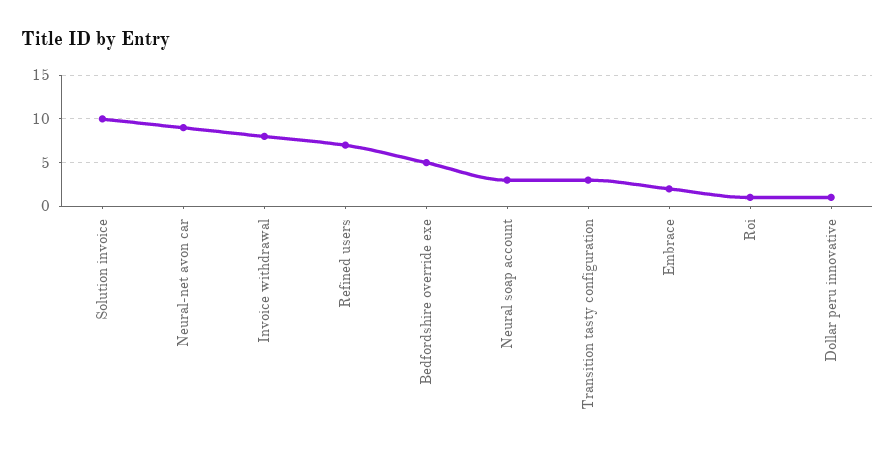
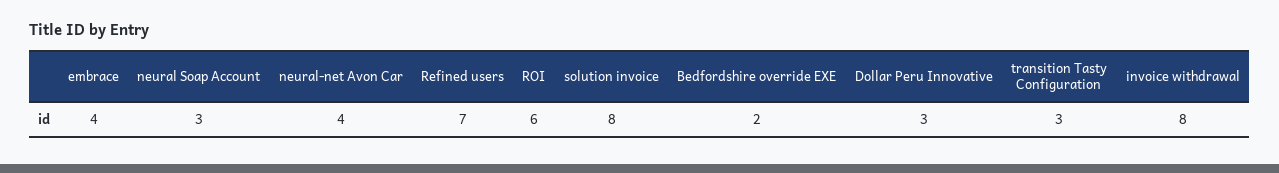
  {
-   "Solution invoice": 10,
+   "Solution invoice": 8,
-   "Neural-net avon car": 9,
+   "Neural-net avon car": 4,
    "Invoice withdrawal": 8,
    "Refined users": 7,
-   "Bedfordshire override exe": 5,
+   "Bedfordshire override exe": 2,
    "Neural soap account": 3,
    "Transition tasty configuration": 3,
-   "Embrace": 2,
+   "Embrace": 4,
-   "Roi": 1,
+   "Roi": 6,
-   "Dollar peru innovative": 1
+   "Dollar peru innovative": 3
  }

